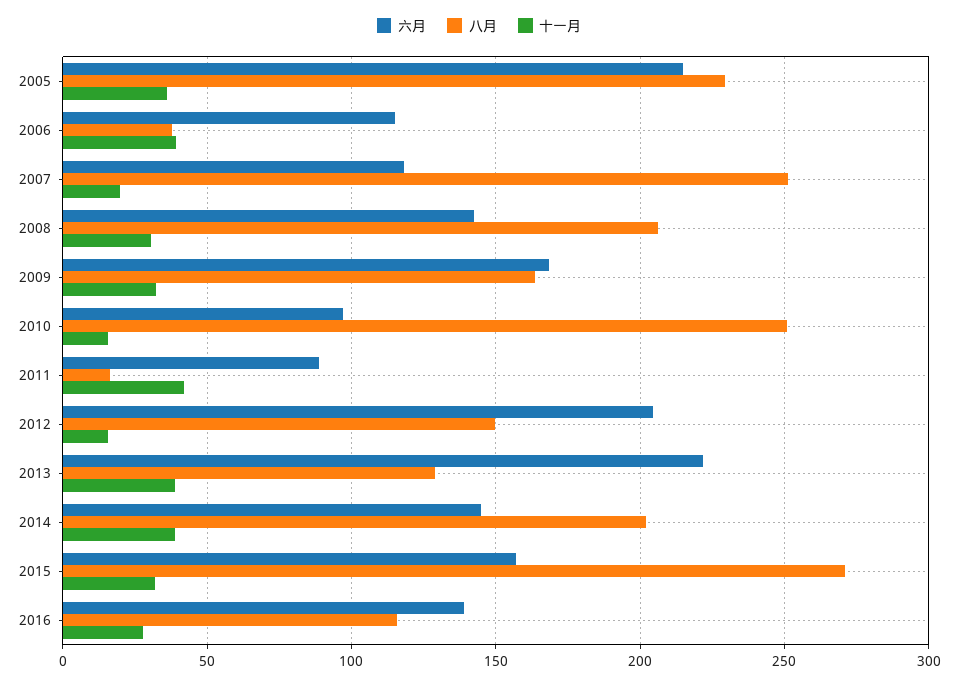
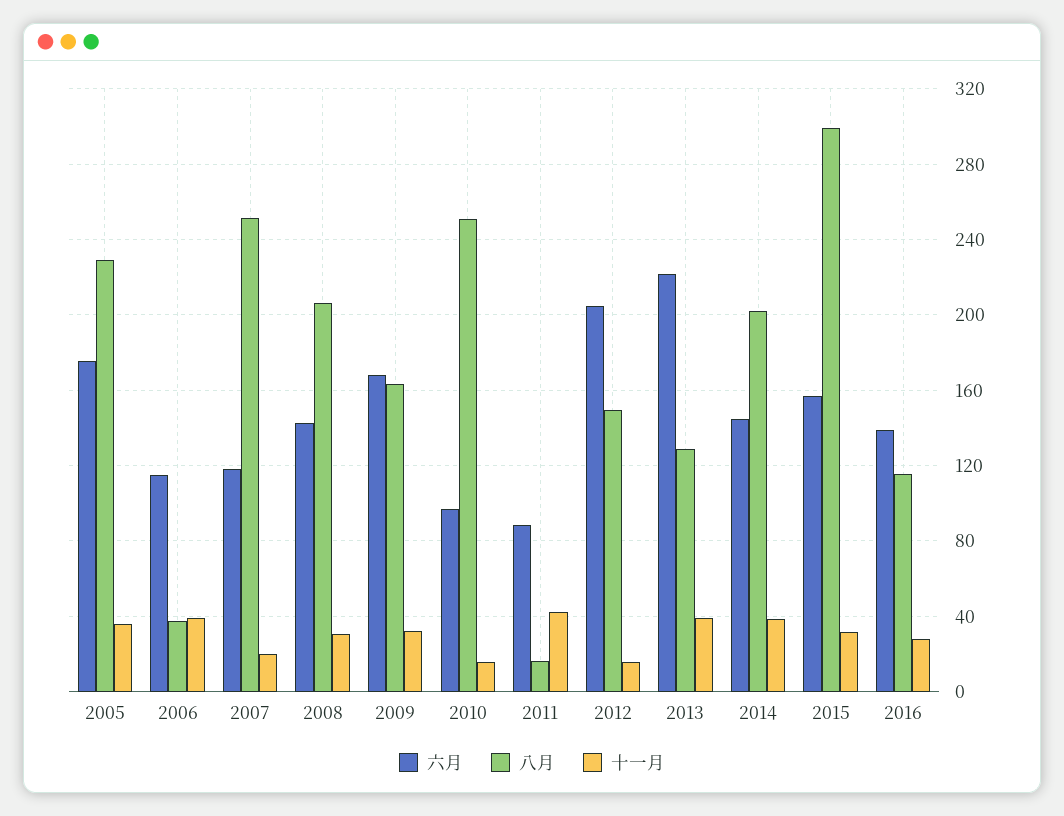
  {
    "六月": {
-     "2005": 215,
+     "2005": 175,
      "2006": 115,
      "2007": 120,
      "2008": 145,
      "2009": 170,
      "2010": 95,
      "2011": 90,
      "2012": 205,
      "2013": 220,
      "2014": 145,
      "2015": 155,
      "2016": 140
    },
    "八月": {
      "2005": 230,
      "2006": 40,
      "2007": 250,
      "2008": 205,
      "2009": 165,
      "2010": 250,
      "2011": 15,
      "2012": 150,
      "2013": 130,
      "2014": 200,
-     "2015": 270,
+     "2015": 300,
      "2016": 115
    },
    "十一月": {
      "2005": 35,
      "2006": 40,
      "2007": 20,
      "2008": 30,
      "2009": 30,
      "2010": 15,
      "2011": 40,
      "2012": 15,
      "2013": 40,
      "2014": 40,
      "2015": 30,
      "2016": 30
    }
  }

